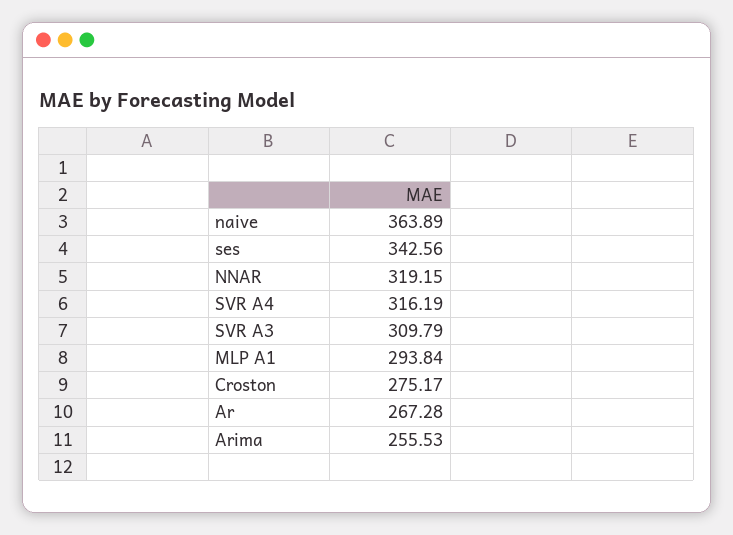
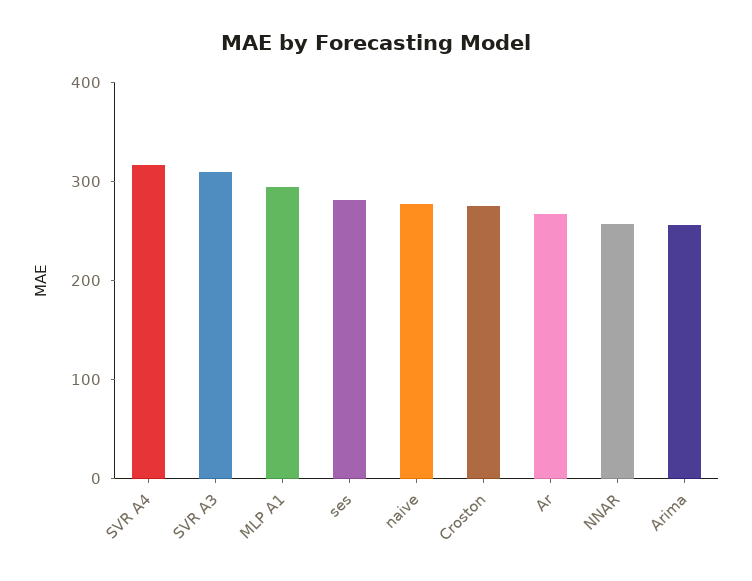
  {
-   "naive": 363.89,
+   "naive": 280,
-   "ses": 342.56,
+   "ses": 280,
-   "NNAR": 319.15,
+   "NNAR": 260,
    "SVR A4": 316.19,
    "SVR A3": 309.79,
    "MLP A1": 293.84,
    "Croston": 275.17,
    "Ar": 267.28,
    "Arima": 255.53
  }

